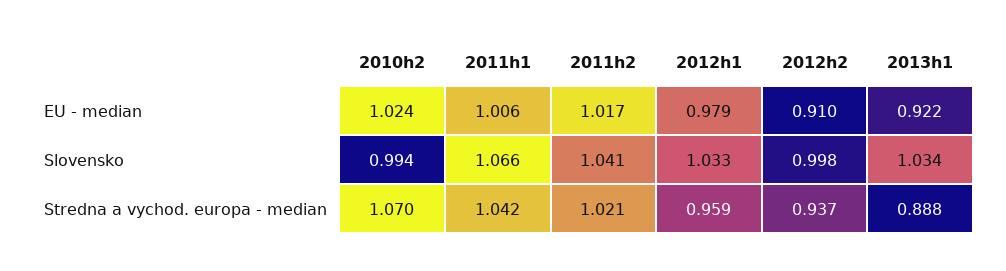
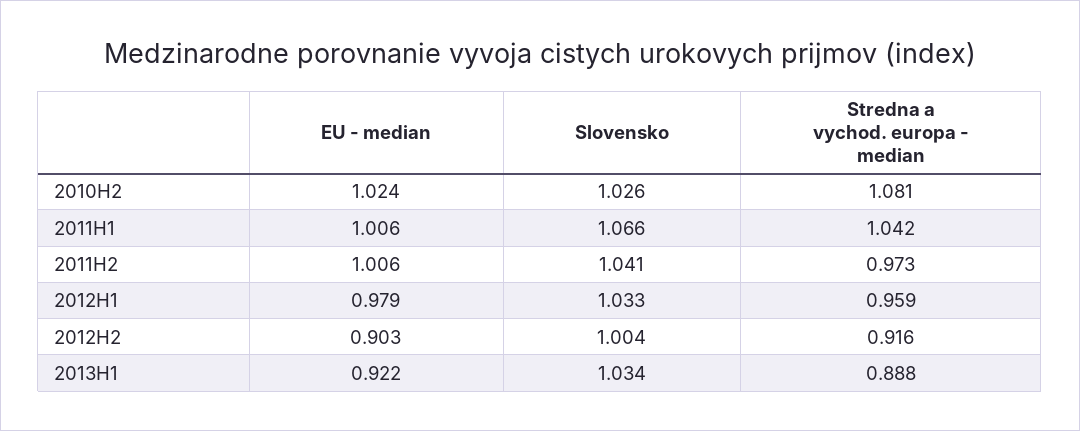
  {
    "2010h2": {
      "EU - median": 1.024,
-     "Slovensko": 0.994,
+     "Slovensko": 1.026,
-     "Stredna a vychod. europa - median": 1.07
+     "Stredna a vychod. europa - median": 1.081
    },
    "2011h1": {
      "EU - median": 1.006,
      "Slovensko": 1.066,
      "Stredna a vychod. europa - median": 1.042
    },
    "2011h2": {
-     "EU - median": 1.017,
+     "EU - median": 1.006,
      "Slovensko": 1.041,
-     "Stredna a vychod. europa - median": 1.021
+     "Stredna a vychod. europa - median": 0.973
    },
    "2012h1": {
      "EU - median": 0.979,
      "Slovensko": 1.033,
      "Stredna a vychod. europa - median": 0.959
    },
    "2012h2": {
-     "EU - median": 0.91,
+     "EU - median": 0.903,
-     "Slovensko": 0.998,
+     "Slovensko": 1.004,
-     "Stredna a vychod. europa - median": 0.937
+     "Stredna a vychod. europa - median": 0.916
    },
    "2013h1": {
      "EU - median": 0.922,
      "Slovensko": 1.034,
      "Stredna a vychod. europa - median": 0.888
    }
  }

